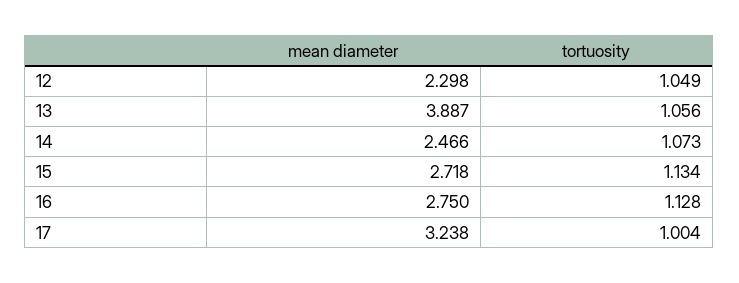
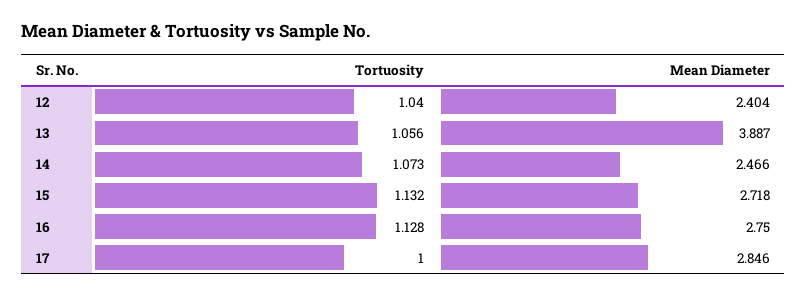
  {
    "mean diameter": {
-     "12": 2.298,
+     "12": 2.404,
      "13": 3.887,
      "14": 2.466,
      "15": 2.718,
      "16": 2.75,
-     "17": 3.238
+     "17": 2.846
    },
    "tortuosity": {
-     "12": 1.049,
+     "12": 1.04,
      "13": 1.056,
      "14": 1.073,
-     "15": 1.134,
+     "15": 1.132,
      "16": 1.128,
-     "17": 1.004
+     "17": 1
    }
  }

